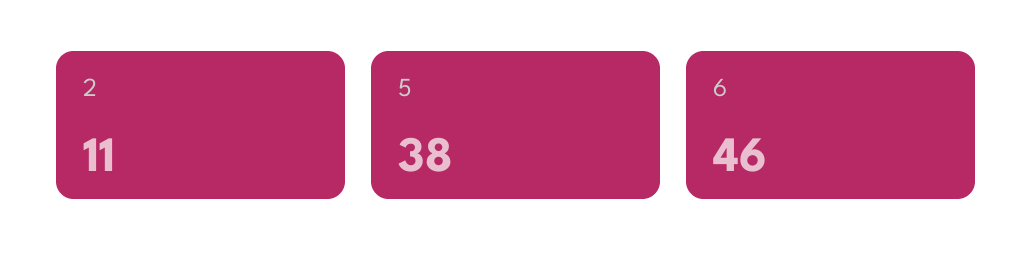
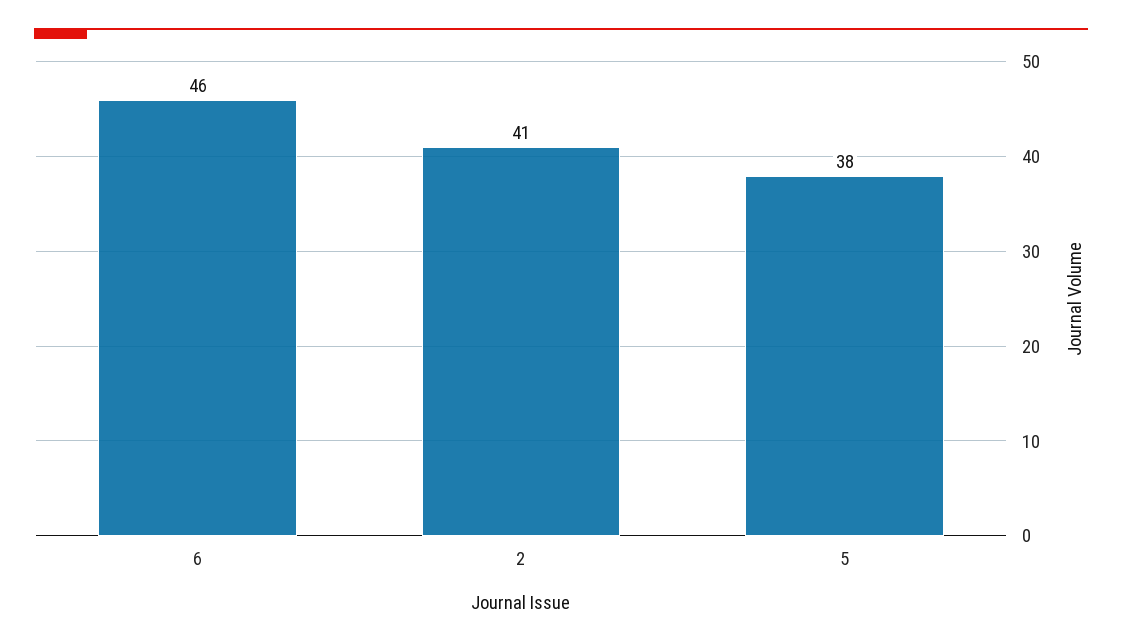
  {
-   "2": 11,
+   "2": 41,
    "5": 38,
    "6": 46
  }

